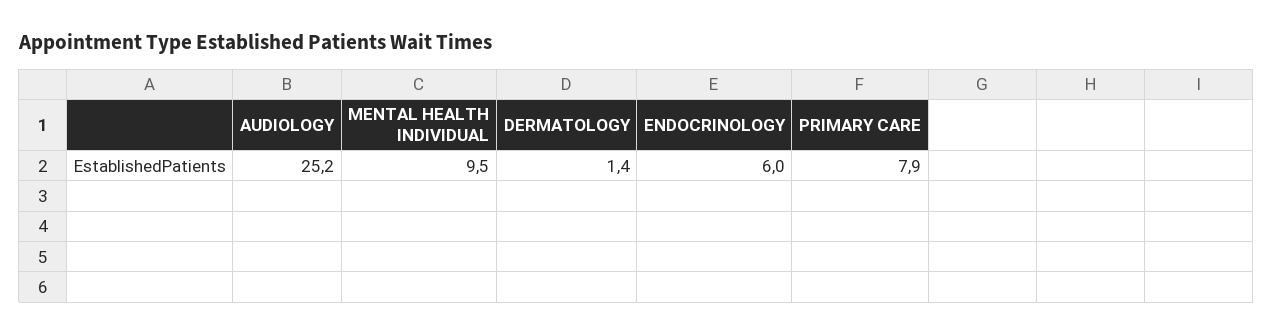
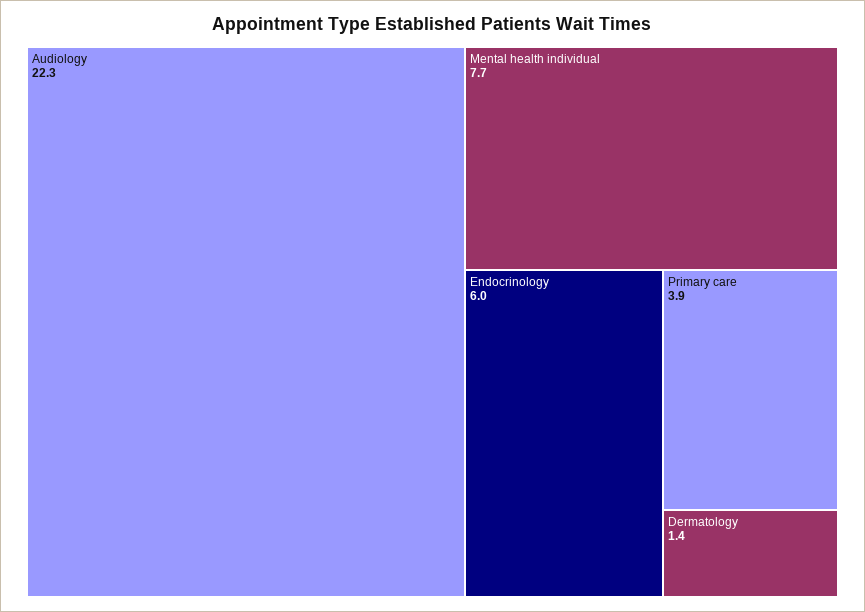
  {
-   "AUDIOLOGY": 25.2,
+   "AUDIOLOGY": 22.3,
-   "MENTAL HEALTH INDIVIDUAL": 9.5,
+   "MENTAL HEALTH INDIVIDUAL": 7.7,
    "DERMATOLOGY": 1.4,
    "ENDOCRINOLOGY": 6,
-   "PRIMARY CARE": 7.9
+   "PRIMARY CARE": 3.9
  }

